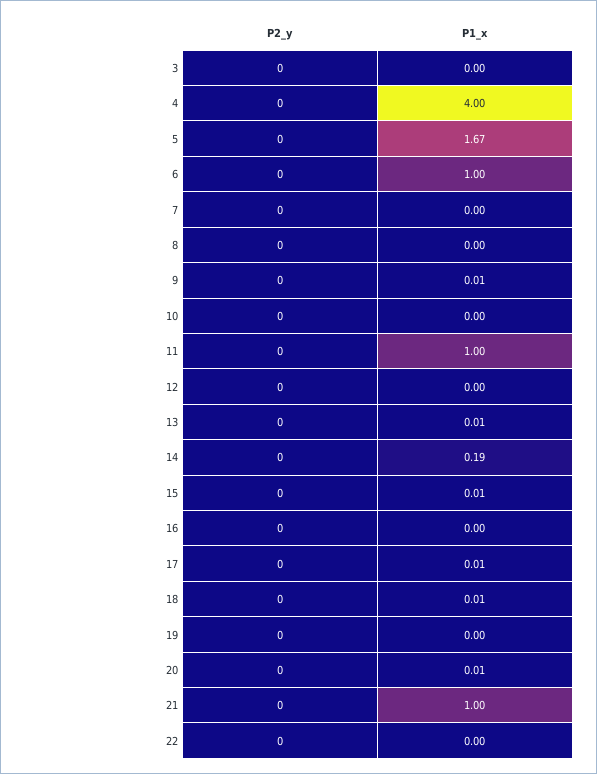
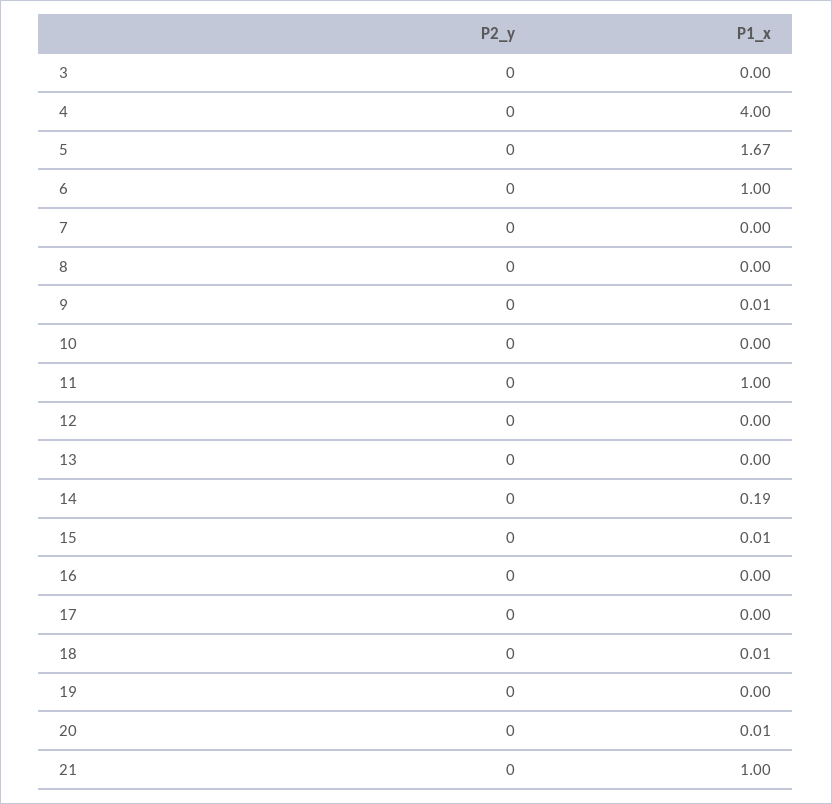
  {
    "P2_y": {
      "3": 0,
      "4": 0,
      "5": 0,
      "6": 0,
      "7": 0,
      "8": 0,
      "9": 0,
      "10": 0,
      "11": 0,
      "12": 0,
      "13": 0,
      "14": 0,
      "15": 0,
      "16": 0,
      "17": 0,
      "18": 0,
      "19": 0,
      "20": 0,
-     "21": 0,
+     "21": 0
-     "22": 0
    },
    "P1_x": {
      "3": 0,
      "4": 4,
      "5": 1.67,
      "6": 1,
      "7": 0,
      "8": 0,
      "9": 0.01,
      "10": 0,
      "11": 1,
      "12": 0,
-     "13": 0.01,
+     "13": 0,
      "14": 0.19,
      "15": 0.01,
      "16": 0,
-     "17": 0.01,
+     "17": 0,
      "18": 0.01,
      "19": 0,
      "20": 0.01,
-     "21": 1,
+     "21": 1
-     "22": 0
    }
  }

